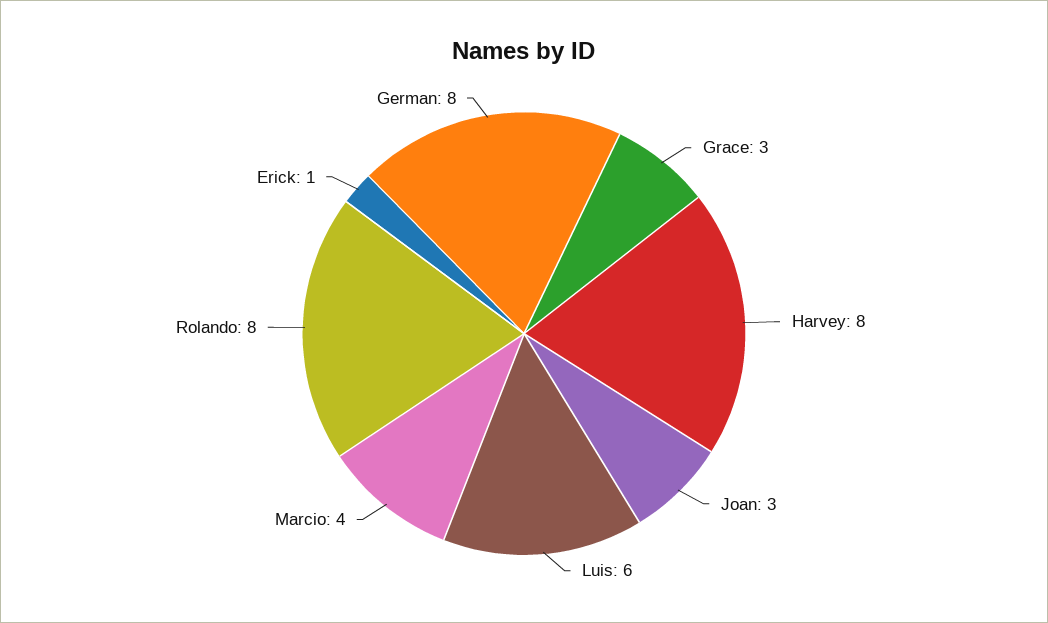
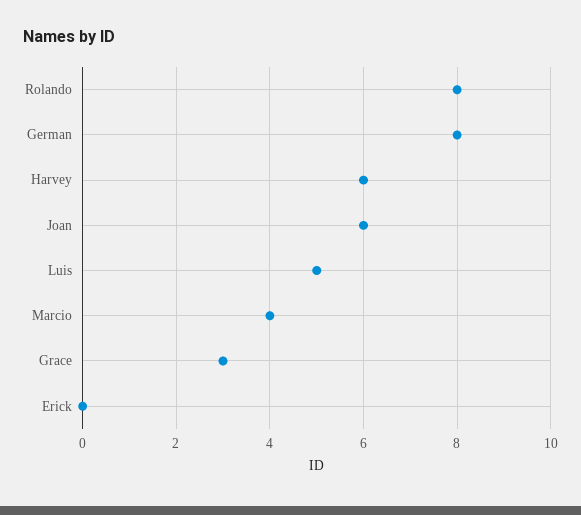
  {
    "Grace": 3,
-   "Harvey": 8,
+   "Harvey": 6,
-   "Joan": 3,
+   "Joan": 6,
-   "Luis": 6,
+   "Luis": 5,
    "Marcio": 4,
    "Rolando": 8,
-   "Erick": 1,
+   "Erick": 0,
    "German": 8
  }

